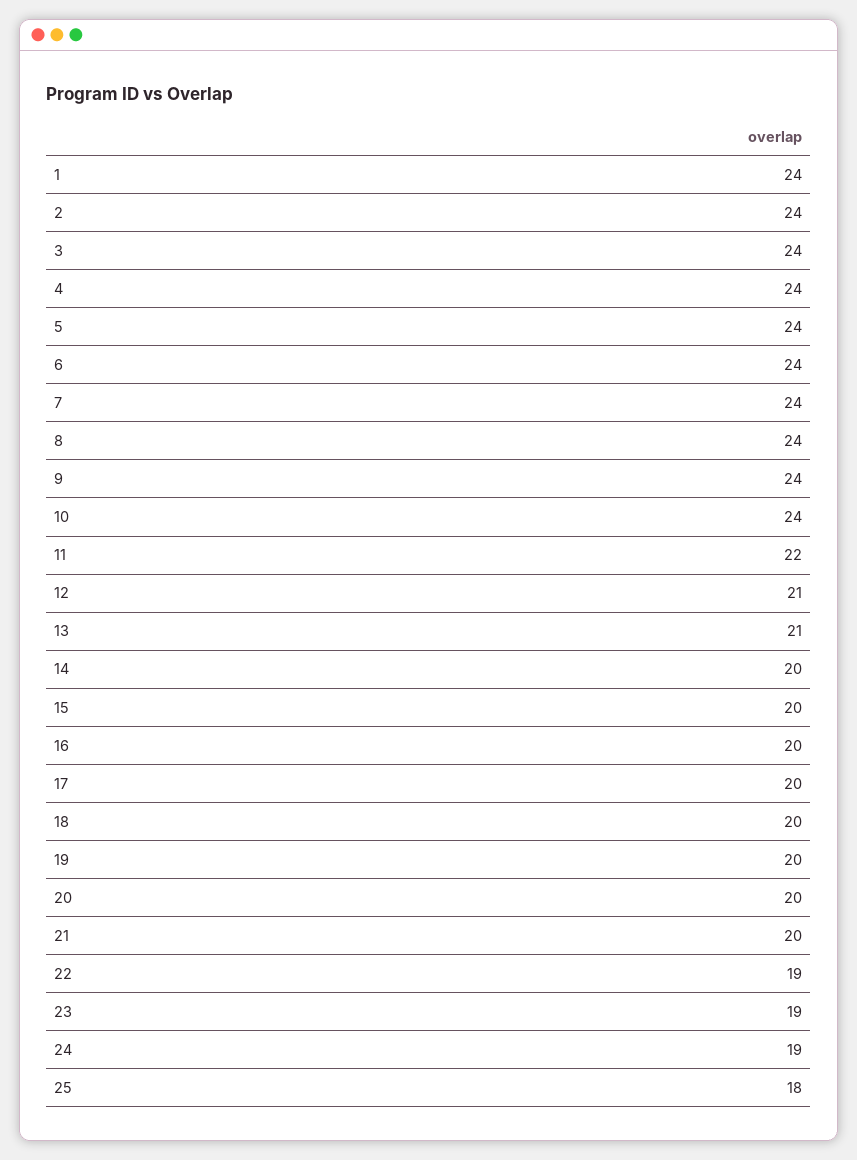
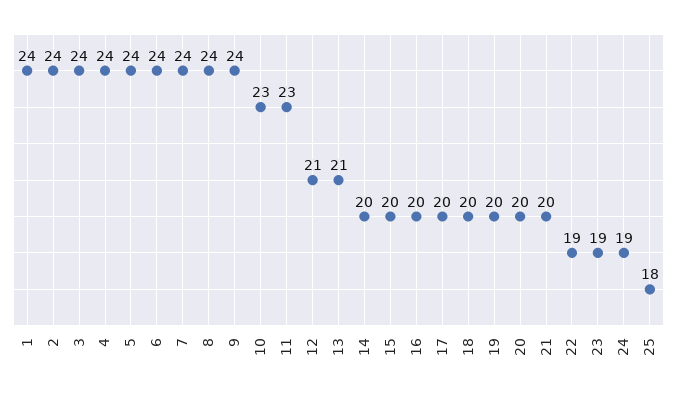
  {
    "1": 24,
    "2": 24,
    "3": 24,
    "4": 24,
    "5": 24,
    "6": 24,
    "7": 24,
    "8": 24,
    "9": 24,
-   "10": 24,
+   "10": 23,
-   "11": 22,
+   "11": 23,
    "12": 21,
    "13": 21,
    "14": 20,
    "15": 20,
    "16": 20,
    "17": 20,
    "18": 20,
    "19": 20,
    "20": 20,
    "21": 20,
    "22": 19,
    "23": 19,
    "24": 19,
    "25": 18
  }

